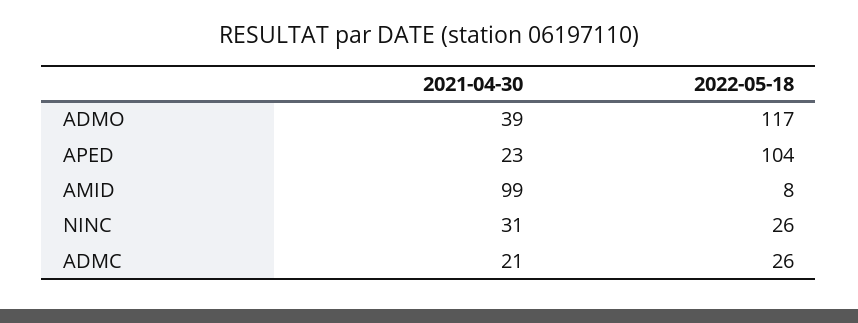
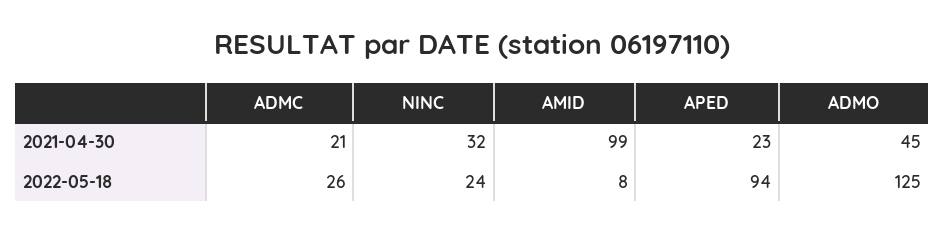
  {
    "2021-04-30": {
-     "ADMO": 39,
+     "ADMO": 45,
      "APED": 23,
      "AMID": 99,
-     "NINC": 31,
+     "NINC": 32,
      "ADMC": 21
    },
    "2022-05-18": {
-     "ADMO": 117,
+     "ADMO": 125,
-     "APED": 104,
+     "APED": 94,
      "AMID": 8,
-     "NINC": 26,
+     "NINC": 24,
      "ADMC": 26
    }
  }

